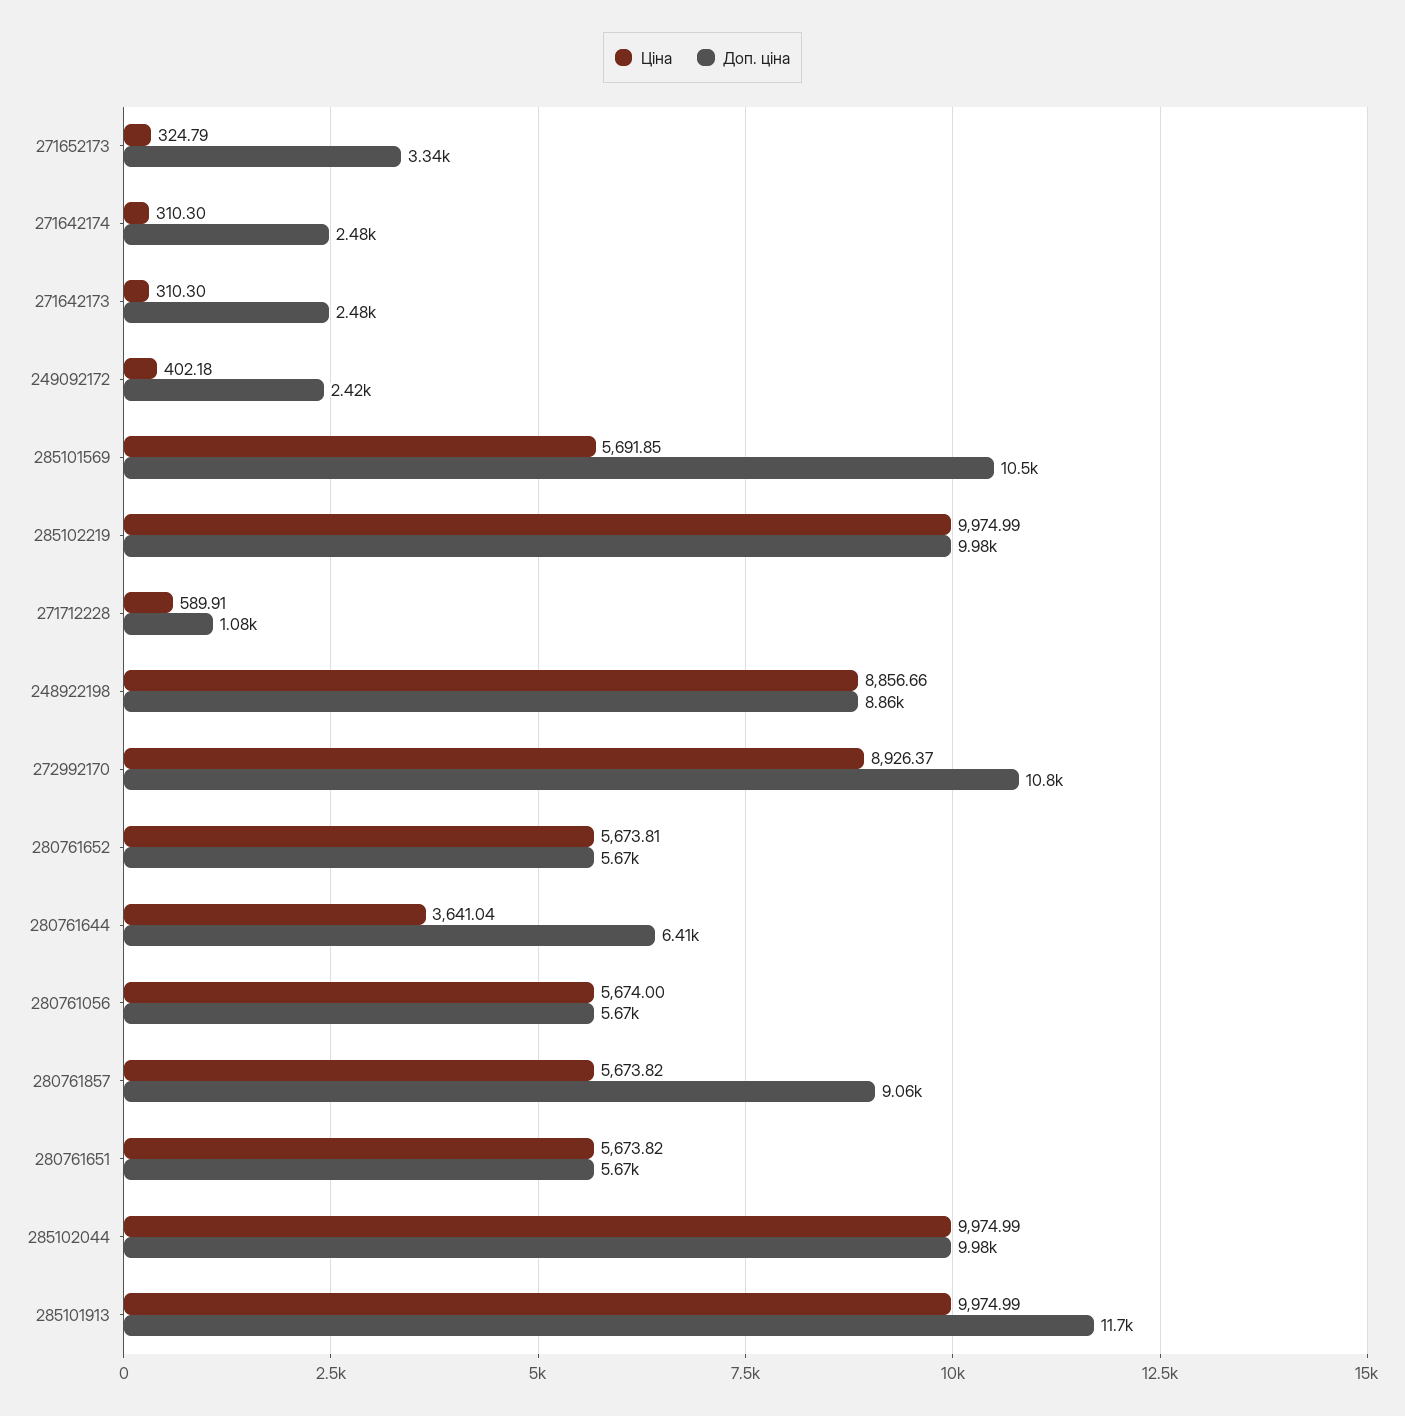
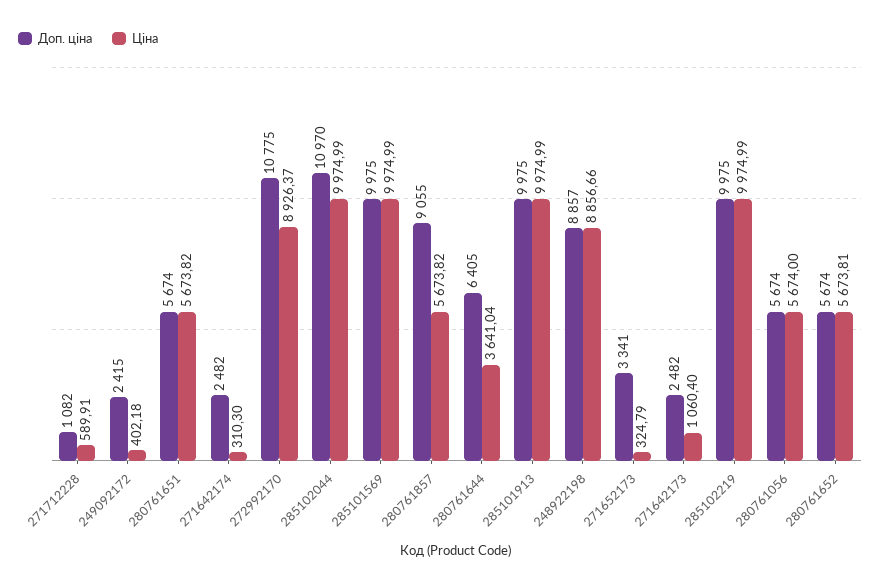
  {
    "Ціна": {
      "271652173": 324.79,
      "271642174": 310.3,
-     "271642173": 310.3,
+     "271642173": 1060.4,
      "249092172": 402.18,
-     "285101569": 5691.85,
+     "285101569": 9974.99,
      "285102219": 9974.99,
      "271712228": 589.91,
      "248922198": 8856.66,
      "272992170": 8926.37,
      "280761652": 5673.81,
      "280761644": 3641.04,
      "280761056": 5674,
      "280761857": 5673.82,
      "280761651": 5673.82,
      "285102044": 9974.99,
      "285101913": 9974.99
    },
    "Доп. ціна": {
      "271652173": 3341,
      "271642174": 2482,
      "271642173": 2482,
      "249092172": 2415,
-     "285101569": 10500,
+     "285101569": 9975,
      "285102219": 9975,
      "271712228": 1082,
      "248922198": 8857,
      "272992170": 10775,
      "280761652": 5674,
      "280761644": 6405,
      "280761056": 5674,
      "280761857": 9055,
      "280761651": 5674,
-     "285102044": 9980,
+     "285102044": 10970,
-     "285101913": 11700
+     "285101913": 9975
    }
  }

